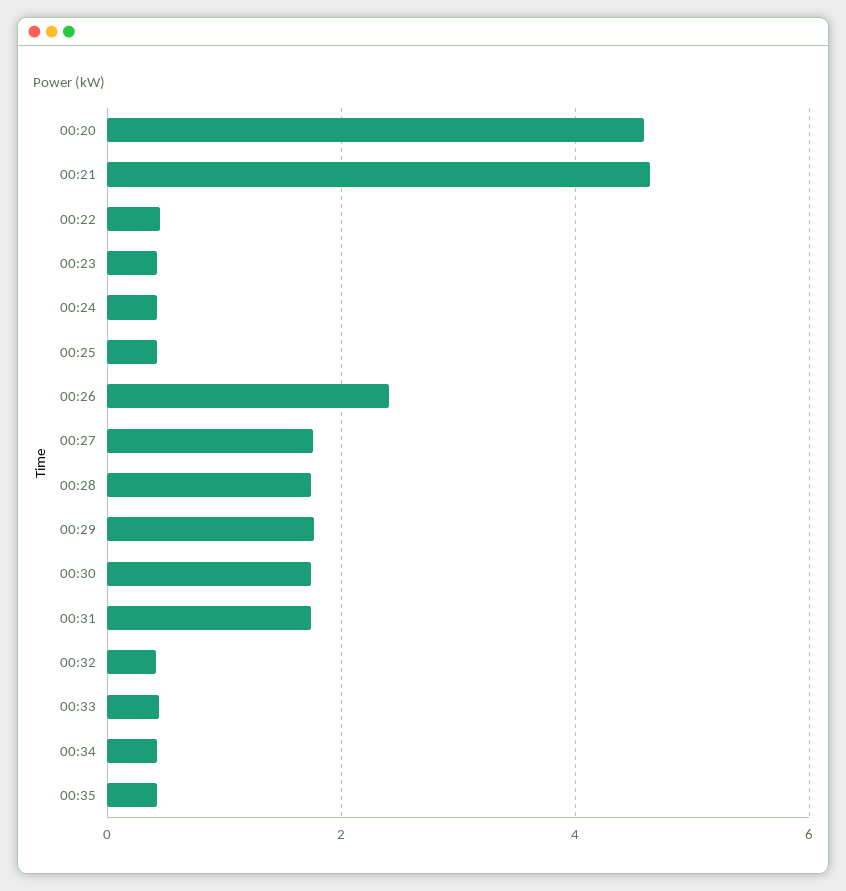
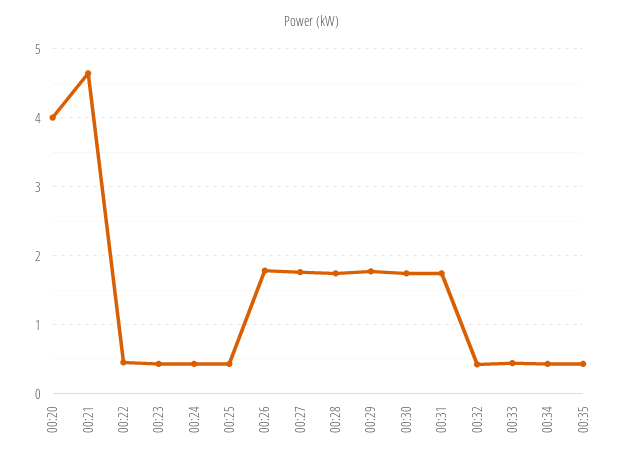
  {
-   "00:20": 4.6,
+   "00:20": 4,
    "00:21": 4.6,
    "00:22": 0.5,
    "00:23": 0.4,
    "00:24": 0.4,
    "00:25": 0.4,
-   "00:26": 2.4,
+   "00:26": 1.8,
    "00:27": 1.8,
    "00:28": 1.7,
    "00:29": 1.8,
    "00:30": 1.7,
    "00:31": 1.7,
    "00:32": 0.4,
    "00:33": 0.4,
    "00:34": 0.4,
    "00:35": 0.4
  }

